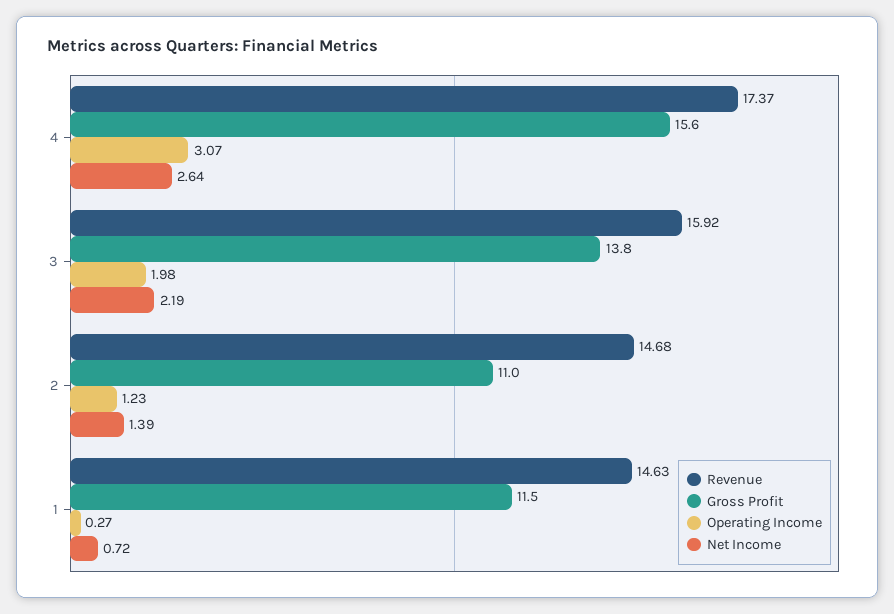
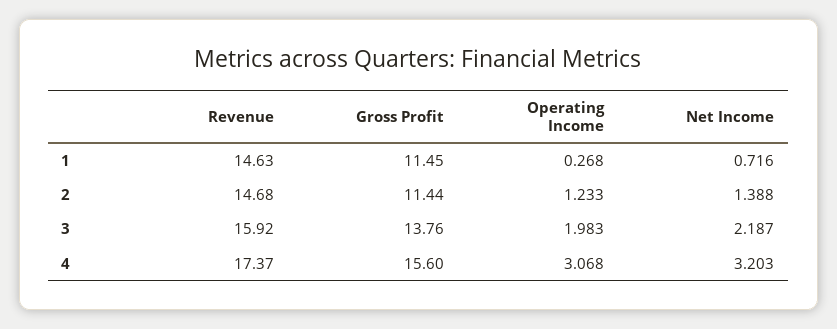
  {
    "Revenue": {
      "4": 17.37,
      "3": 15.92,
      "2": 14.68,
      "1": 14.63
    },
    "Gross Profit": {
      "4": 15.6,
      "3": 13.76,
-     "2": 11,
+     "2": 11.44,
      "1": 11.45
    },
    "Operating Income": {
      "4": 3.068,
      "3": 1.983,
      "2": 1.233,
      "1": 0.268
    },
    "Net Income": {
-     "4": 2.64,
+     "4": 3.203,
      "3": 2.187,
      "2": 1.388,
      "1": 0.716
    }
  }

